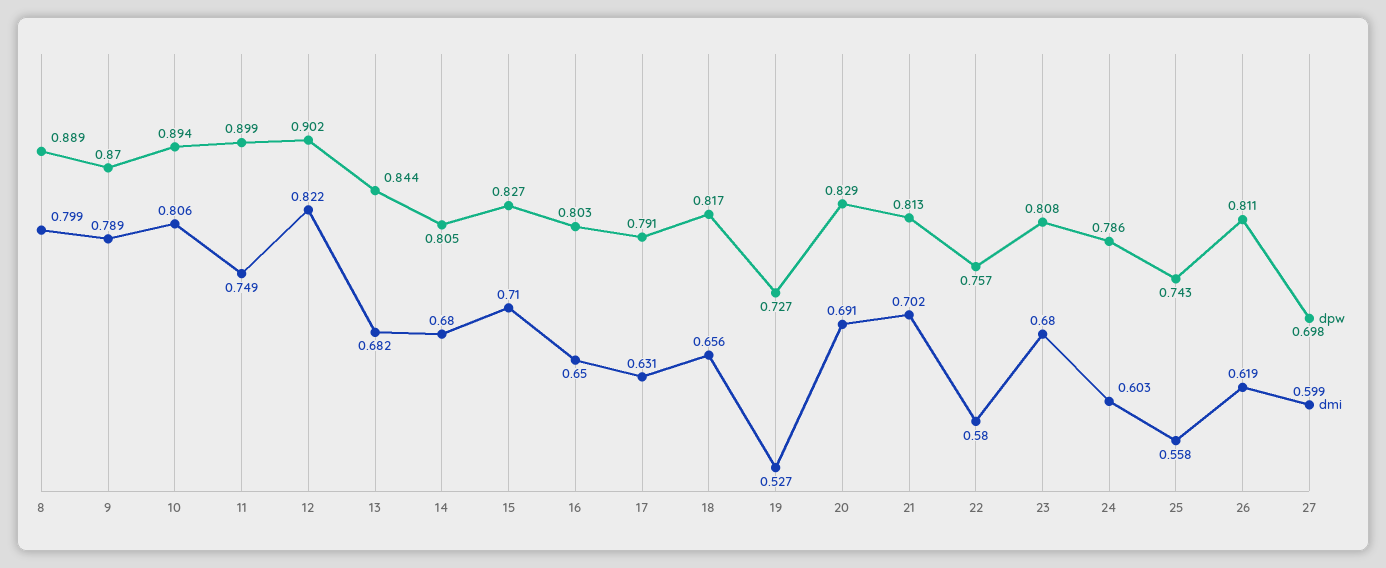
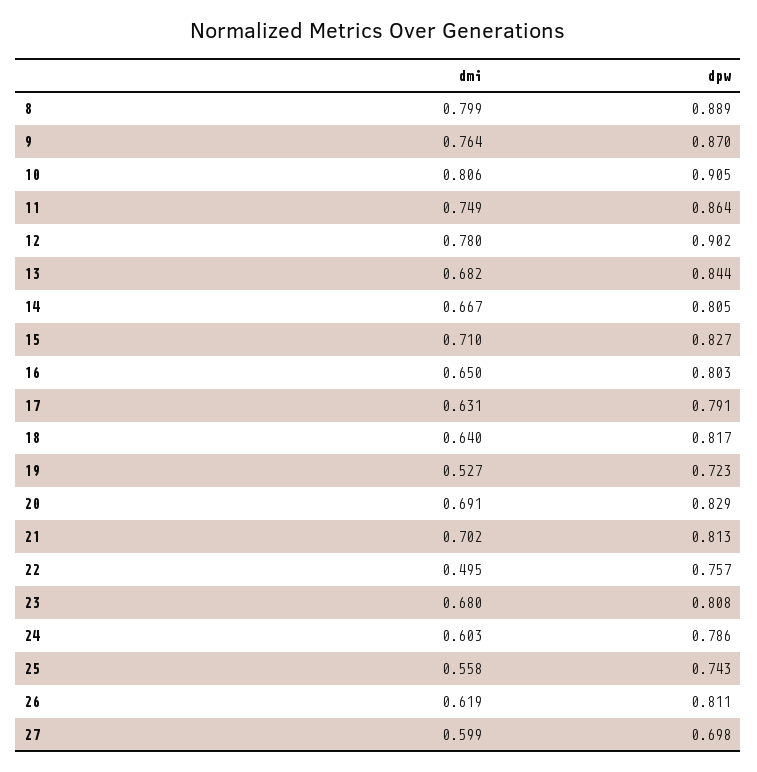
  {
    "dpw": {
      "8": 0.889,
      "9": 0.87,
-     "10": 0.894,
+     "10": 0.905,
-     "11": 0.899,
+     "11": 0.864,
      "12": 0.902,
      "13": 0.844,
      "14": 0.805,
      "15": 0.827,
      "16": 0.803,
      "17": 0.791,
      "18": 0.817,
-     "19": 0.727,
+     "19": 0.723,
      "20": 0.829,
      "21": 0.813,
      "22": 0.757,
      "23": 0.808,
      "24": 0.786,
      "25": 0.743,
      "26": 0.811,
      "27": 0.698
    },
    "dmi": {
      "8": 0.799,
-     "9": 0.789,
+     "9": 0.764,
      "10": 0.806,
      "11": 0.749,
-     "12": 0.822,
+     "12": 0.78,
      "13": 0.682,
-     "14": 0.68,
+     "14": 0.667,
      "15": 0.71,
      "16": 0.65,
      "17": 0.631,
-     "18": 0.656,
+     "18": 0.64,
      "19": 0.527,
      "20": 0.691,
      "21": 0.702,
-     "22": 0.58,
+     "22": 0.495,
      "23": 0.68,
      "24": 0.603,
      "25": 0.558,
      "26": 0.619,
      "27": 0.599
    }
  }

